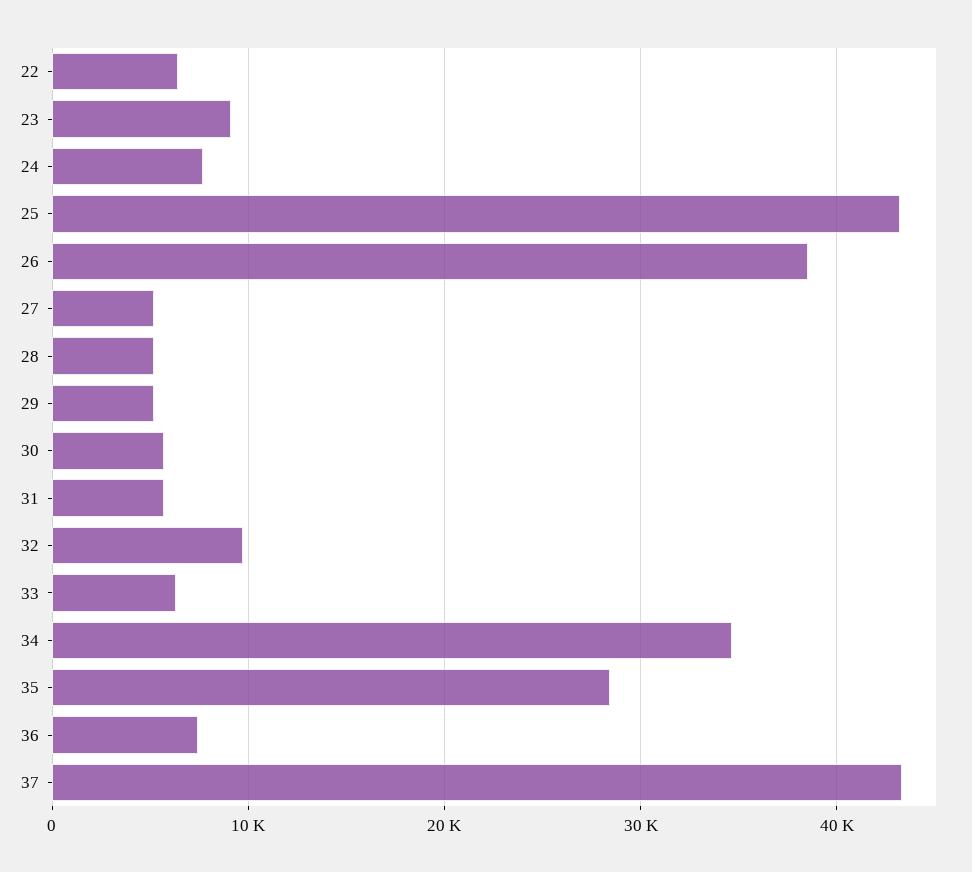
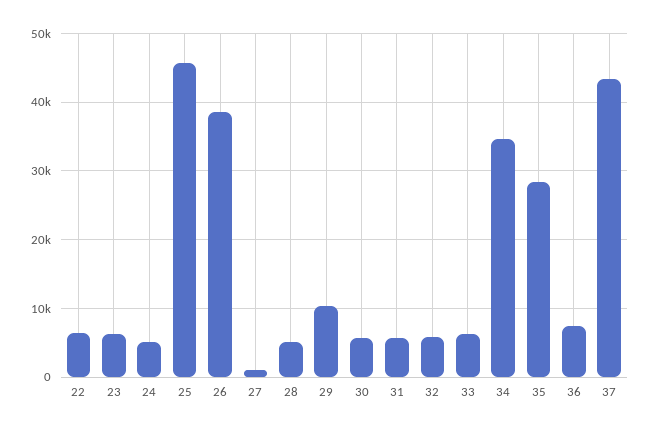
  {
    "22": 6000,
-   "23": 9000,
+   "23": 6000,
-   "24": 8000,
+   "24": 5000,
-   "25": 43000,
+   "25": 46000,
    "26": 39000,
-   "27": 5000,
+   "27": 1000,
    "28": 5000,
-   "29": 5000,
+   "29": 10000,
    "30": 6000,
    "31": 6000,
-   "32": 10000,
+   "32": 6000,
    "33": 6000,
    "34": 35000,
    "35": 28000,
    "36": 7000,
    "37": 43000
  }

